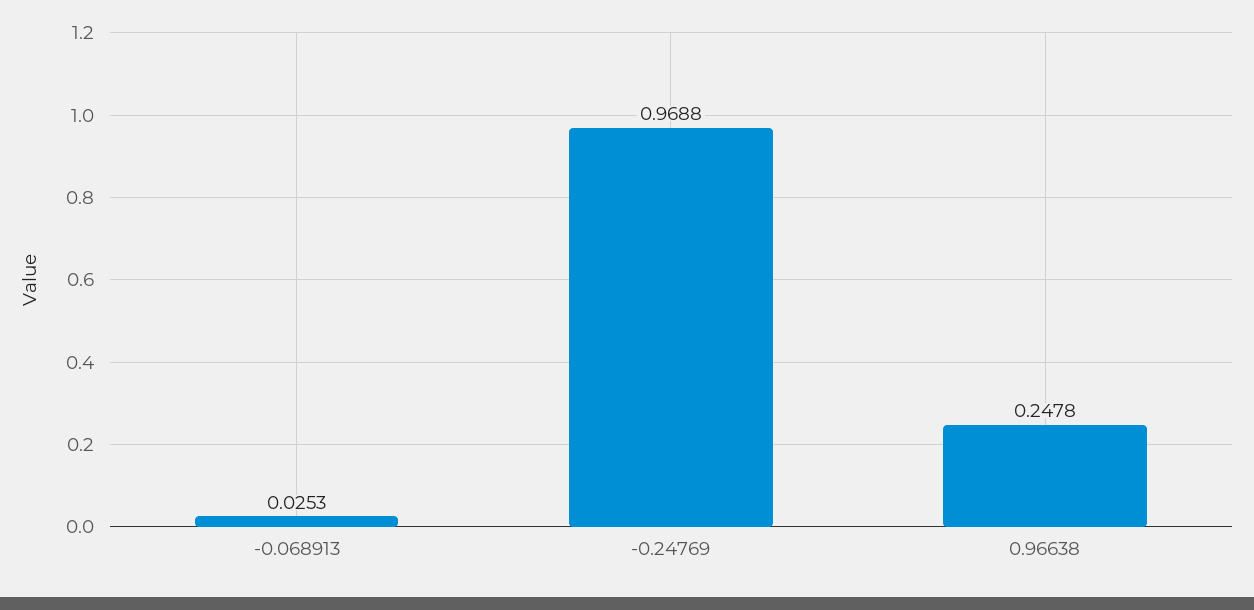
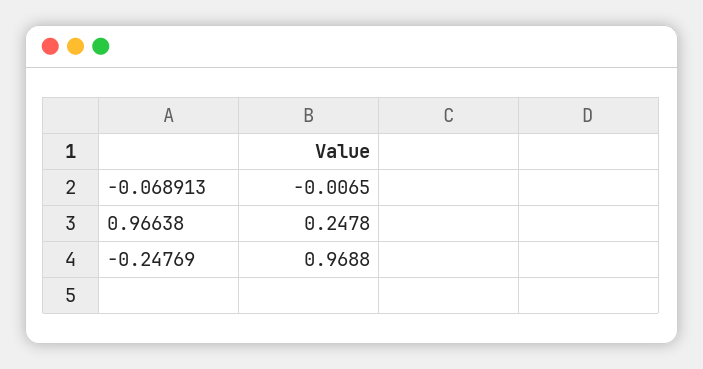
  {
-   "-0.068913": 0.0253,
+   "-0.068913": -0.0065,
    "-0.24769": 0.9688,
    "0.96638": 0.2478
  }

